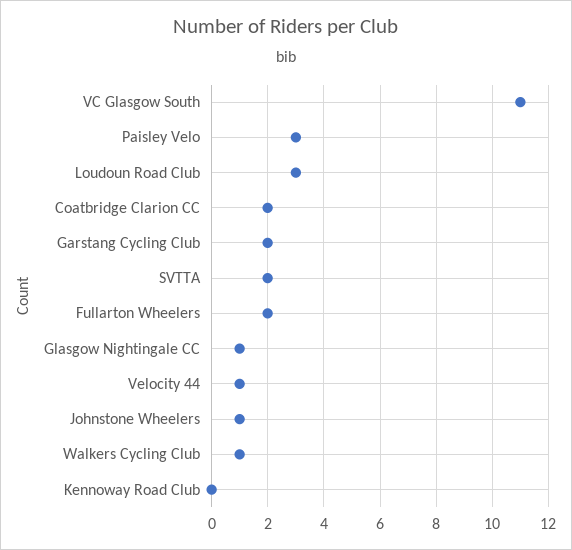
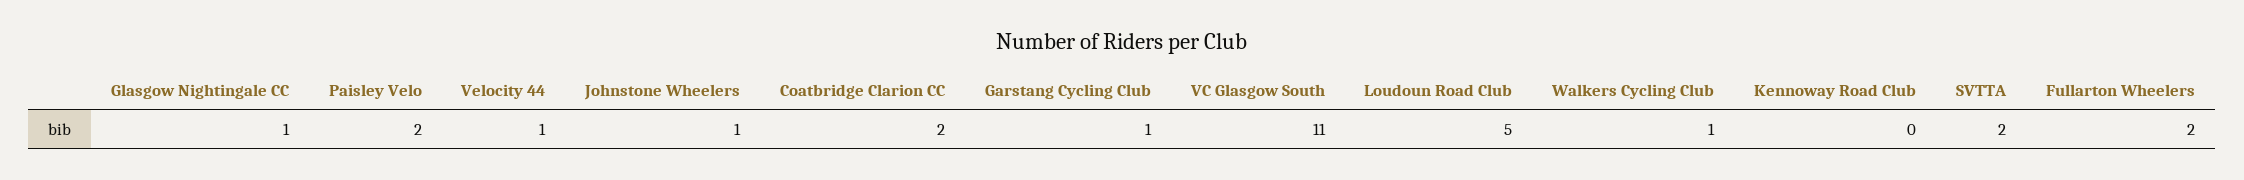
  {
    "VC Glasgow South": 11,
-   "Paisley Velo": 3,
+   "Paisley Velo": 2,
-   "Loudoun Road Club": 3,
+   "Loudoun Road Club": 5,
    "Coatbridge Clarion CC": 2,
-   "Garstang Cycling Club": 2,
+   "Garstang Cycling Club": 1,
    "SVTTA": 2,
    "Fullarton Wheelers": 2,
    "Glasgow Nightingale CC": 1,
    "Velocity 44": 1,
    "Johnstone Wheelers": 1,
    "Walkers Cycling Club": 1,
    "Kennoway Road Club": 0
  }

